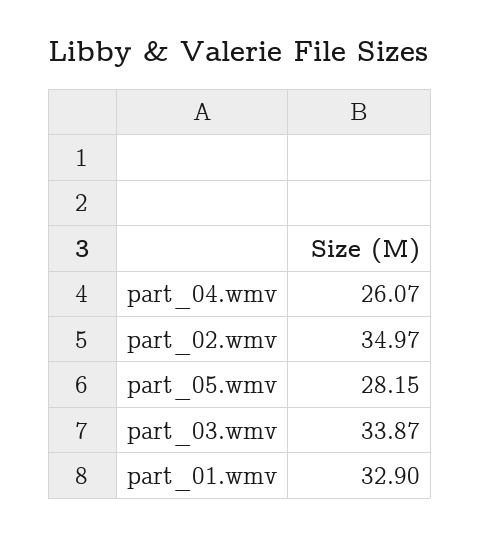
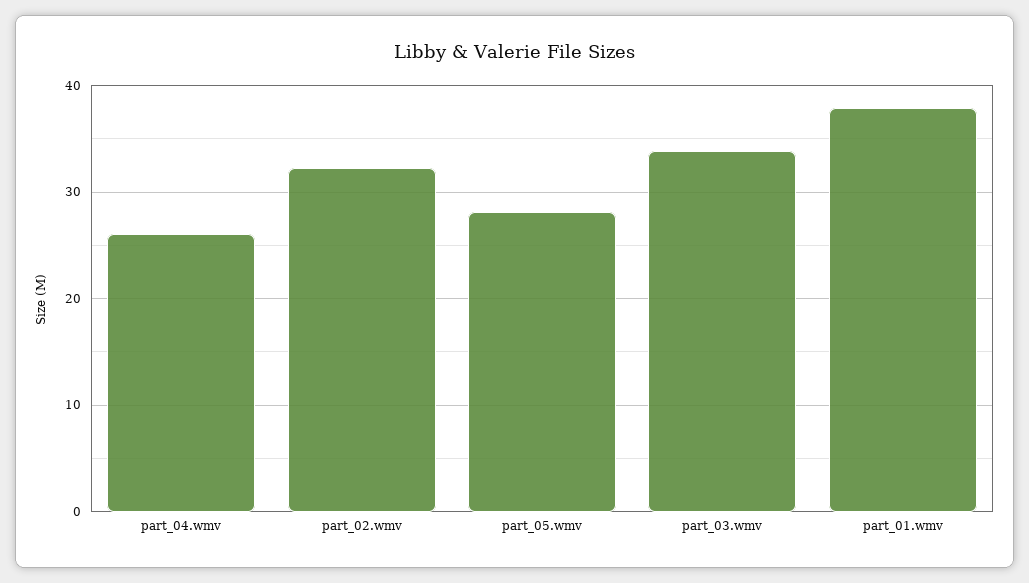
  {
    "part_04.wmv": 26.07,
-   "part_02.wmv": 34.97,
+   "part_02.wmv": 32,
    "part_05.wmv": 28.15,
    "part_03.wmv": 33.87,
-   "part_01.wmv": 32.9
+   "part_01.wmv": 38
  }

